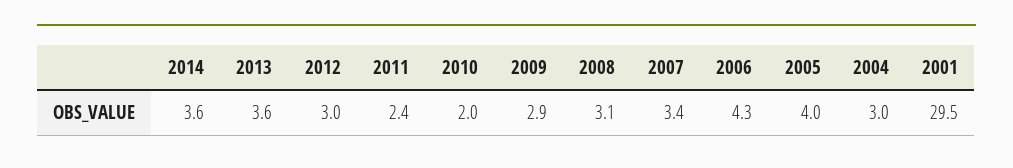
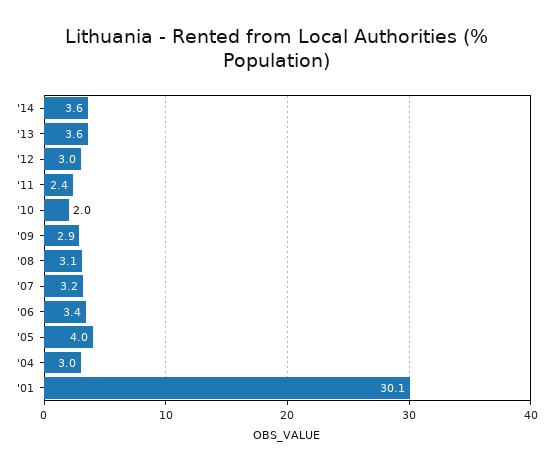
  {
    "2014": 3.6,
    "2013": 3.6,
    "2012": 3,
    "2011": 2.4,
    "2010": 2,
    "2009": 2.9,
    "2008": 3.1,
-   "2007": 3.4,
+   "2007": 3.2,
-   "2006": 4.3,
+   "2006": 3.4,
    "2005": 4,
    "2004": 3,
-   "2001": 29.5
+   "2001": 30.1
  }

